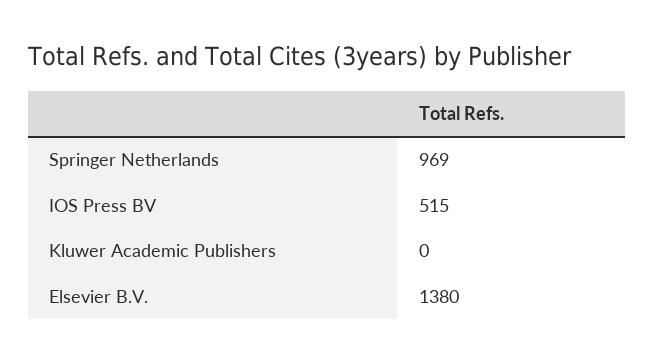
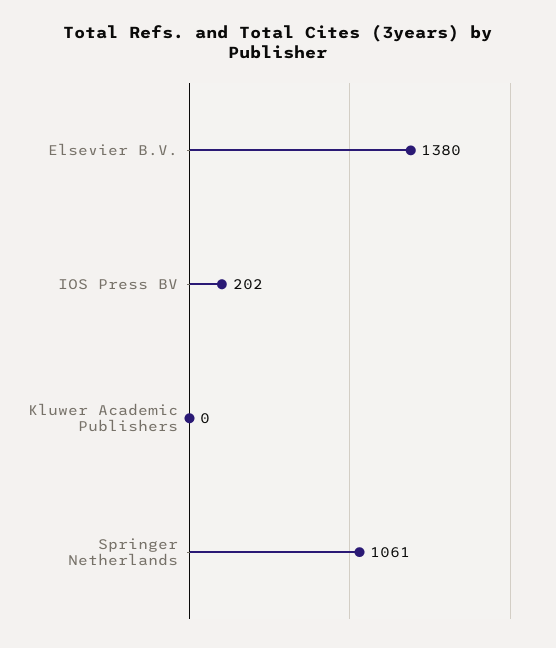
  {
-   "Springer Netherlands": 969,
+   "Springer Netherlands": 1061,
-   "IOS Press BV": 515,
+   "IOS Press BV": 202,
    "Kluwer Academic Publishers": 0,
    "Elsevier B.V.": 1380
  }

